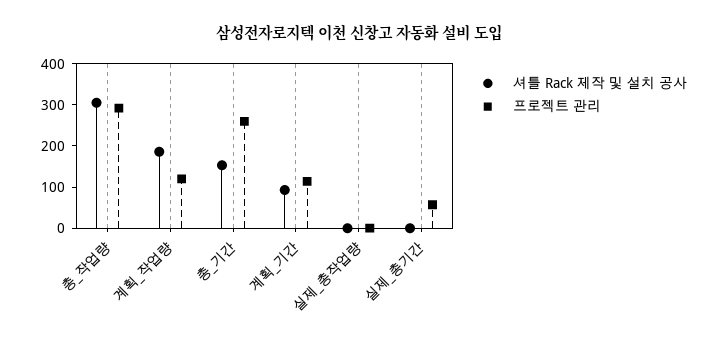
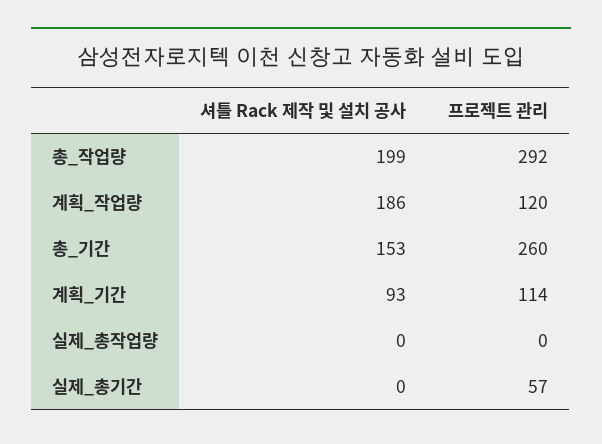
  {
    "셔틀 Rack 제작 및 설치 공사": {
-     "총_작업량": 300,
+     "총_작업량": 199,
      "계획_작업량": 186,
      "총_기간": 153,
      "계획_기간": 93,
      "실제_총작업량": 0,
      "실제_총기간": 0
    },
    "프로젝트 관리": {
      "총_작업량": 292,
      "계획_작업량": 120,
      "총_기간": 260,
      "계획_기간": 114,
      "실제_총작업량": 0,
      "실제_총기간": 57
    }
  }

